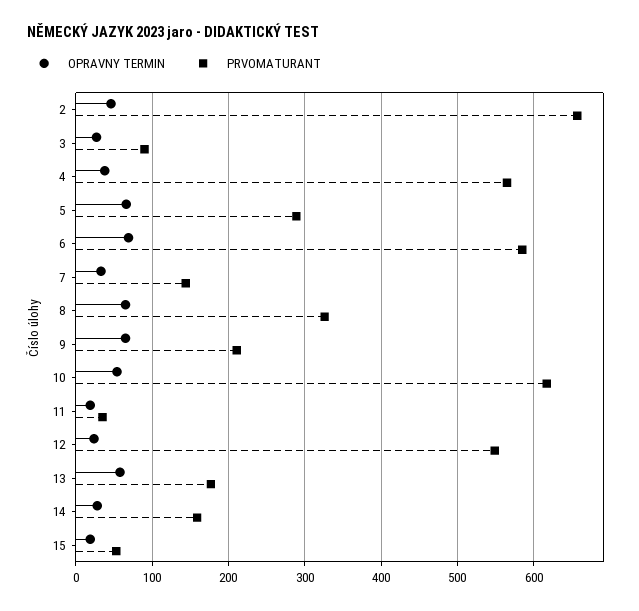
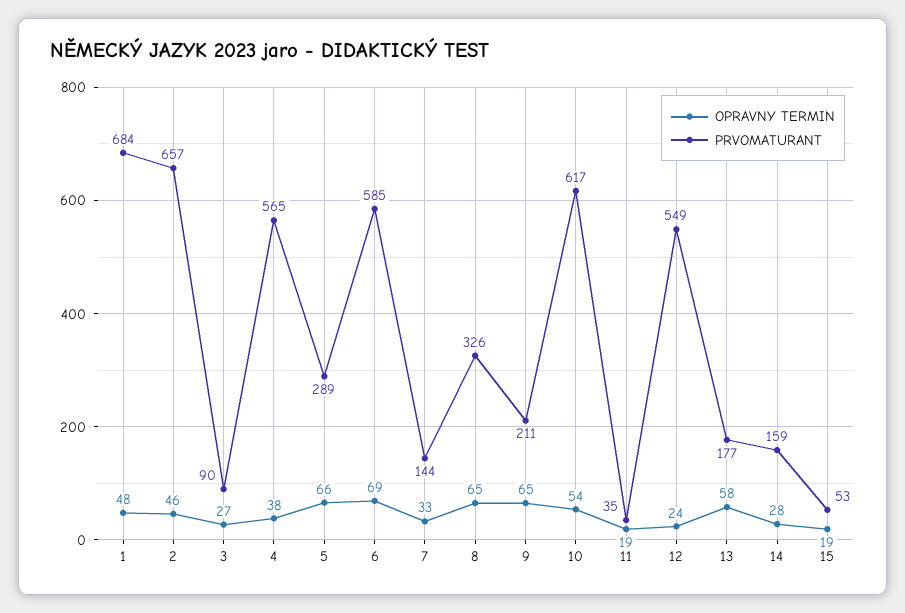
  {
    "OPRAVNY TERMIN": {
      "2": 46,
      "3": 27,
      "4": 38,
      "5": 66,
      "6": 69,
      "7": 33,
      "8": 65,
      "9": 65,
      "10": 54,
      "11": 19,
      "12": 24,
      "13": 58,
      "14": 28,
-     "15": 19
+     "15": 19,
+     "1": 48
    },
    "PRVOMATURANT": {
      "2": 657,
      "3": 90,
      "4": 565,
      "5": 289,
      "6": 585,
      "7": 144,
      "8": 326,
      "9": 211,
      "10": 617,
      "11": 35,
      "12": 549,
      "13": 177,
      "14": 159,
-     "15": 53
+     "15": 53,
+     "1": 684
    }
  }

